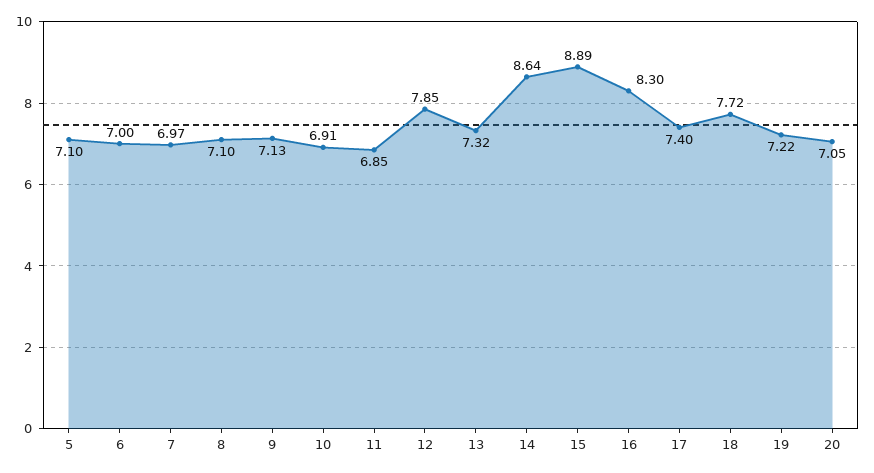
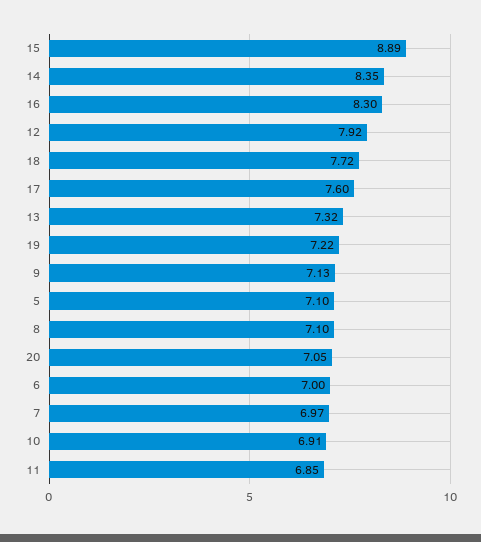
  {
    "5": 7.1,
    "6": 7,
    "7": 6.97,
    "8": 7.1,
    "9": 7.13,
    "10": 6.91,
    "11": 6.85,
-   "12": 7.85,
+   "12": 7.92,
    "13": 7.32,
-   "14": 8.64,
+   "14": 8.35,
    "15": 8.89,
    "16": 8.3,
-   "17": 7.4,
+   "17": 7.6,
    "18": 7.72,
    "19": 7.22,
    "20": 7.05
  }

